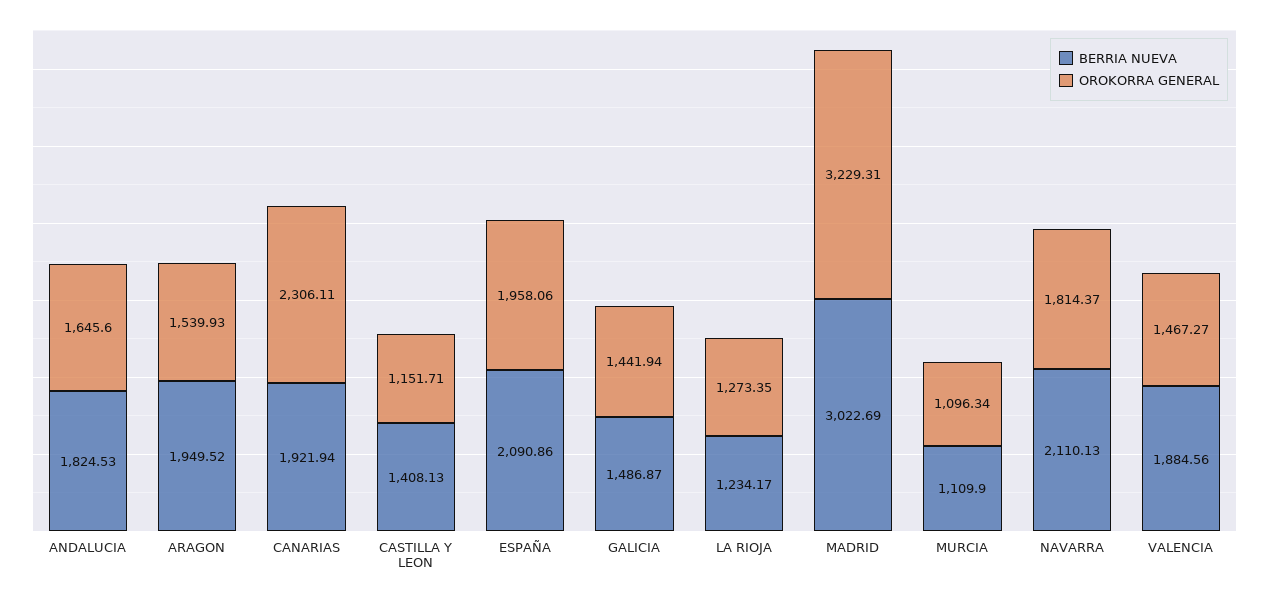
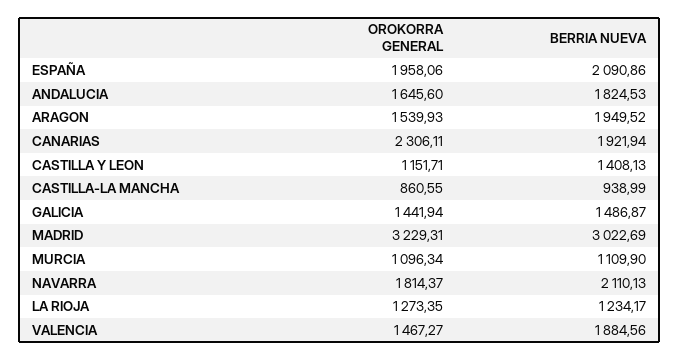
  {
    "BERRIA NUEVA": {
      "ANDALUCIA": 1824.53,
      "ARAGON": 1949.52,
      "CANARIAS": 1921.94,
      "CASTILLA Y LEON": 1408.13,
      "ESPAÑA": 2090.86,
      "GALICIA": 1486.87,
      "LA RIOJA": 1234.17,
      "MADRID": 3022.69,
      "MURCIA": 1109.9,
      "NAVARRA": 2110.13,
-     "VALENCIA": 1884.56
+     "VALENCIA": 1884.56,
+     "CASTILLA-LA MANCHA": 938.99
    },
    "OROKORRA GENERAL": {
      "ANDALUCIA": 1645.6,
      "ARAGON": 1539.93,
      "CANARIAS": 2306.11,
      "CASTILLA Y LEON": 1151.71,
      "ESPAÑA": 1958.06,
      "GALICIA": 1441.94,
      "LA RIOJA": 1273.35,
      "MADRID": 3229.31,
      "MURCIA": 1096.34,
      "NAVARRA": 1814.37,
-     "VALENCIA": 1467.27
+     "VALENCIA": 1467.27,
+     "CASTILLA-LA MANCHA": 860.55
    }
  }

